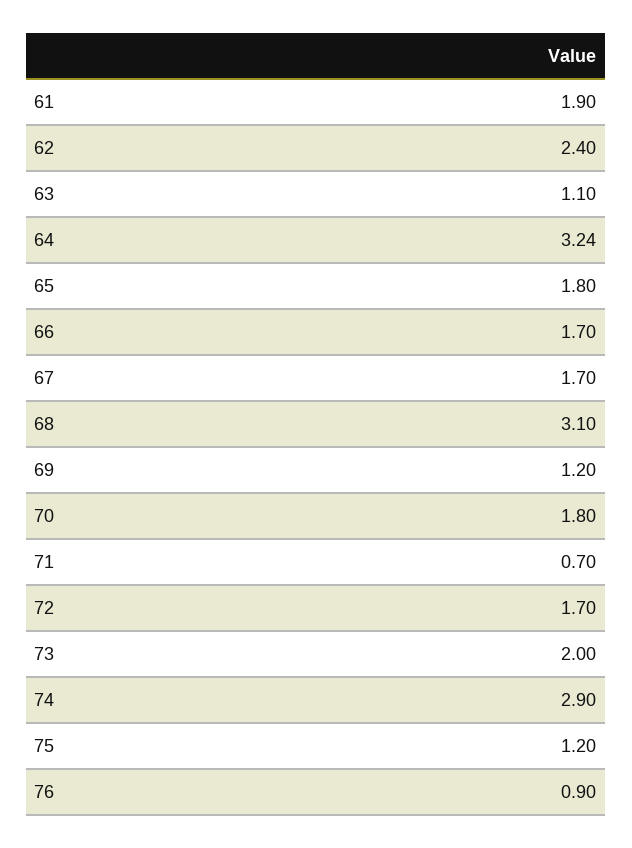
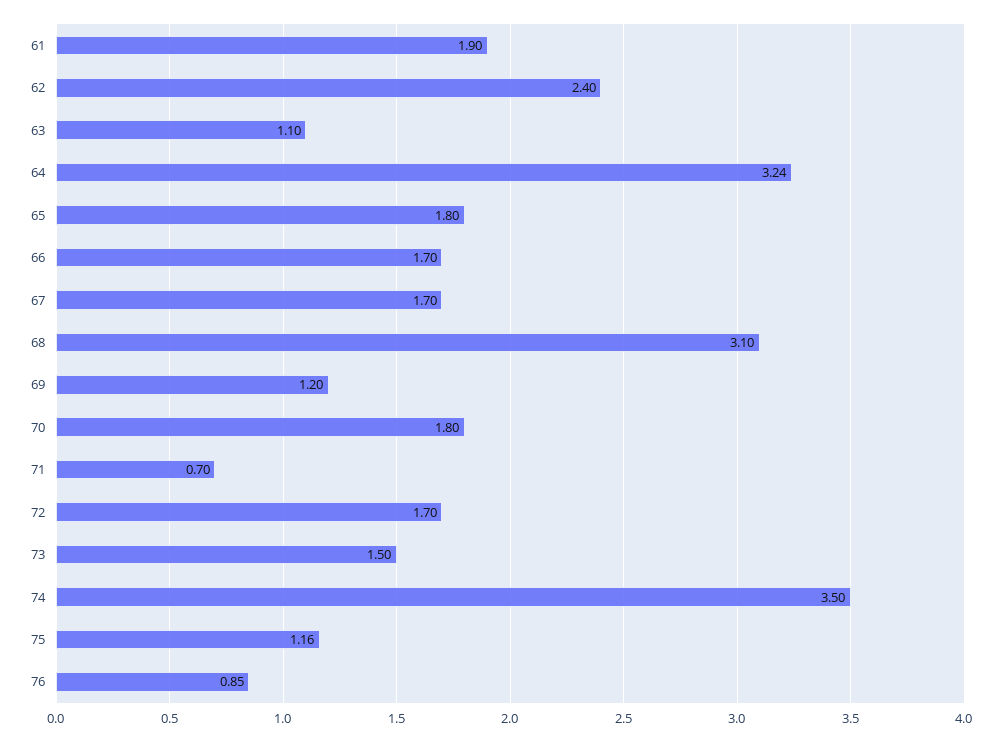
  {
    "61": 1.9,
    "62": 2.4,
    "63": 1.1,
    "64": 3.24,
    "65": 1.8,
    "66": 1.7,
    "67": 1.7,
    "68": 3.1,
    "69": 1.2,
    "70": 1.8,
    "71": 0.7,
    "72": 1.7,
-   "73": 2,
+   "73": 1.5,
-   "74": 2.9,
+   "74": 3.5,
-   "75": 1.2,
+   "75": 1.16,
-   "76": 0.9
+   "76": 0.85
  }

